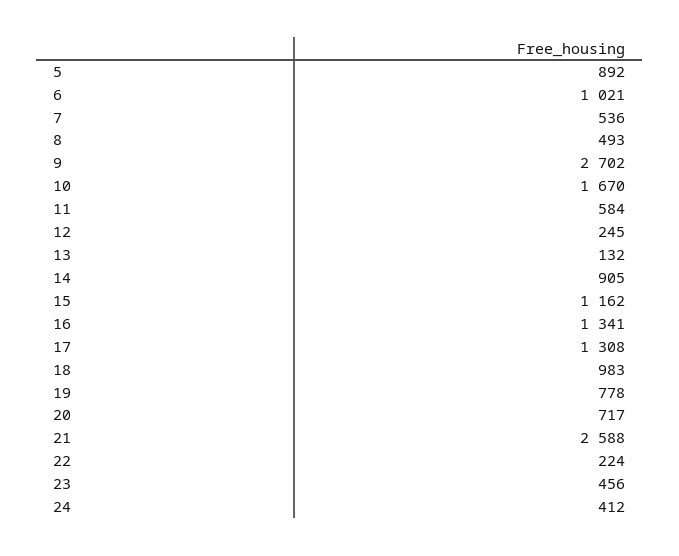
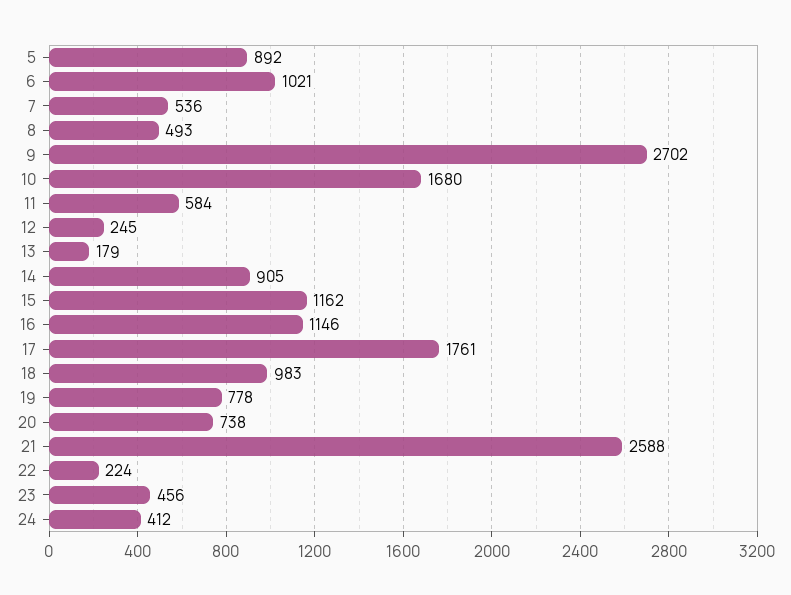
  {
    "5": 892,
    "6": 1021,
    "7": 536,
    "8": 493,
    "9": 2702,
-   "10": 1670,
+   "10": 1680,
    "11": 584,
    "12": 245,
-   "13": 132,
+   "13": 179,
    "14": 905,
    "15": 1162,
-   "16": 1341,
+   "16": 1146,
-   "17": 1308,
+   "17": 1761,
    "18": 983,
    "19": 778,
-   "20": 717,
+   "20": 738,
    "21": 2588,
    "22": 224,
    "23": 456,
    "24": 412
  }

